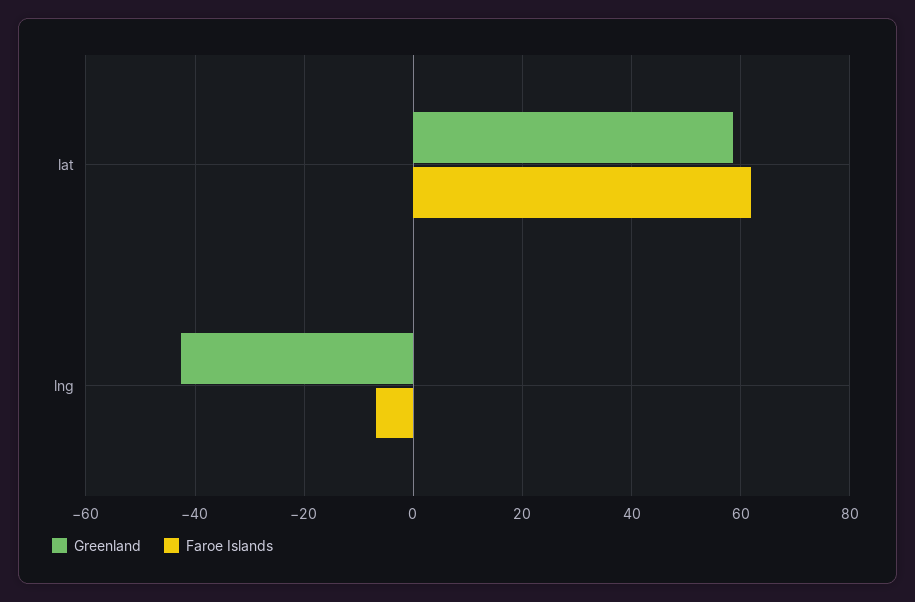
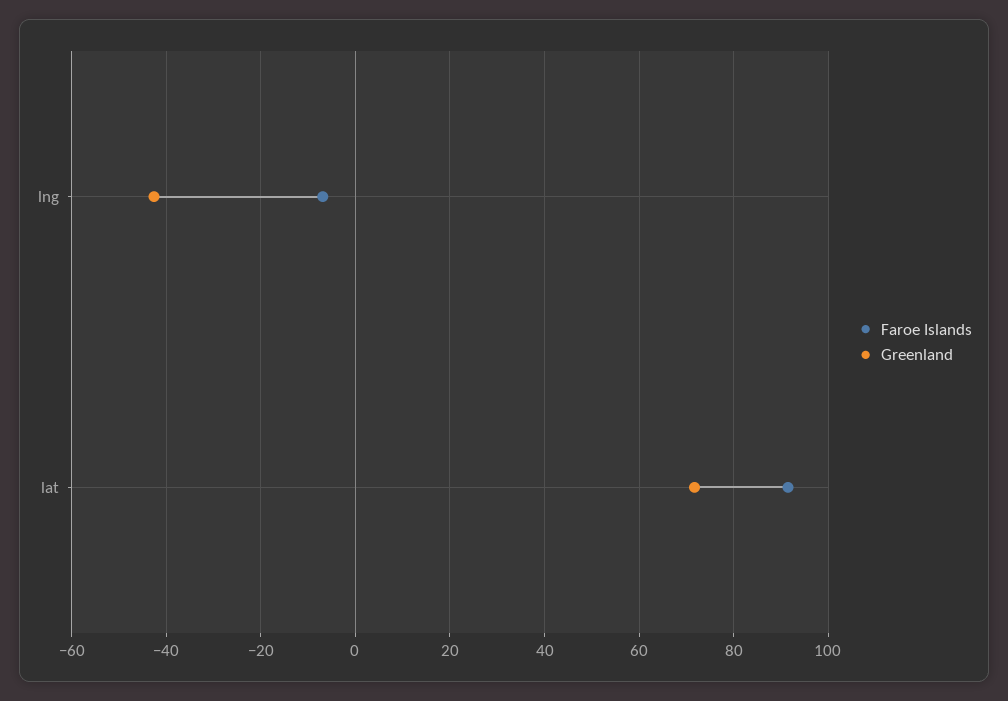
  {
    "Greenland": {
-     "lat": 58,
+     "lat": 72,
      "lng": -42
    },
    "Faroe Islands": {
-     "lat": 62,
+     "lat": 92,
      "lng": -6
    }
  }

